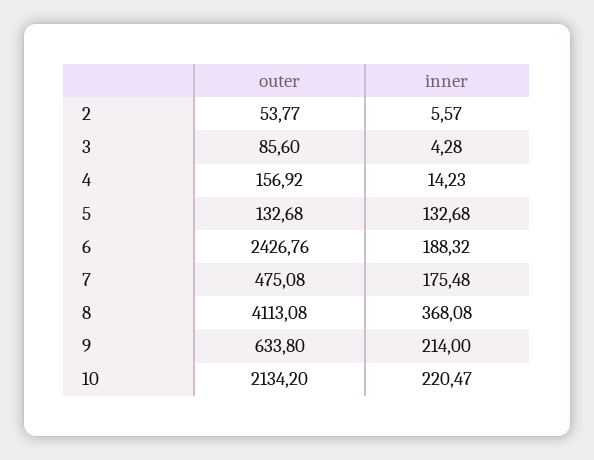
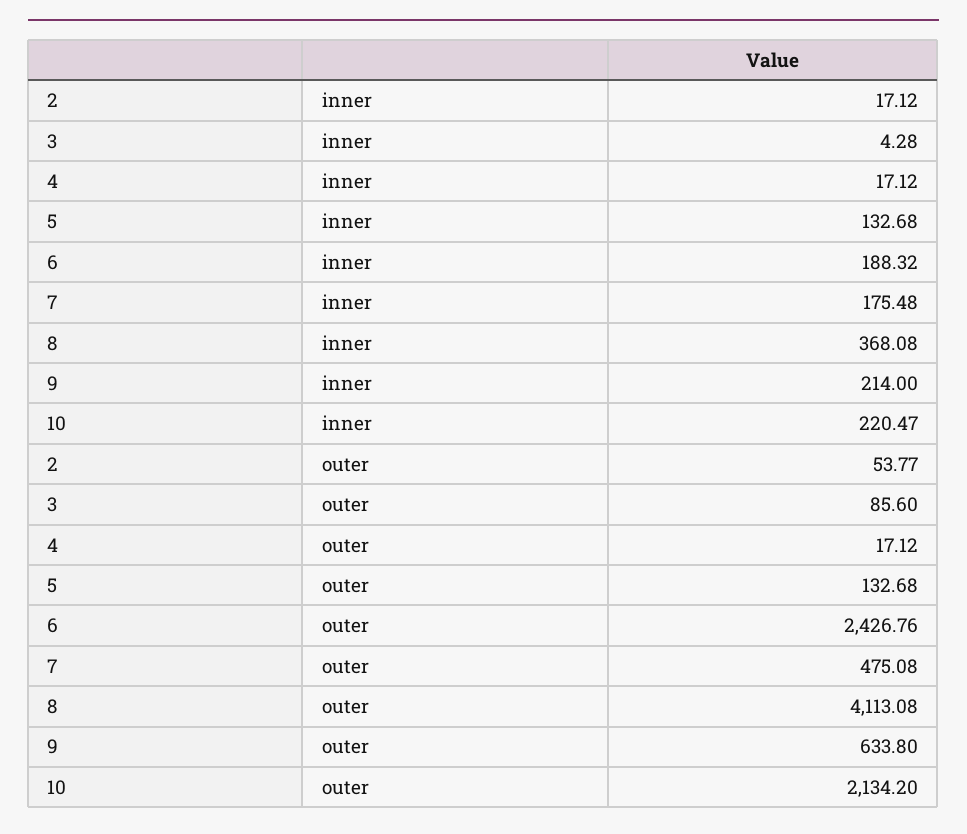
  {
    "outer": {
      "2": 53.77,
      "3": 85.6,
-     "4": 156.92,
+     "4": 17.12,
      "5": 132.68,
      "6": 2426.76,
      "7": 475.08,
      "8": 4113.08,
      "9": 633.8,
      "10": 2134.2
    },
    "inner": {
-     "2": 5.57,
+     "2": 17.12,
      "3": 4.28,
-     "4": 14.23,
+     "4": 17.12,
      "5": 132.68,
      "6": 188.32,
      "7": 175.48,
      "8": 368.08,
      "9": 214,
      "10": 220.47
    }
  }

